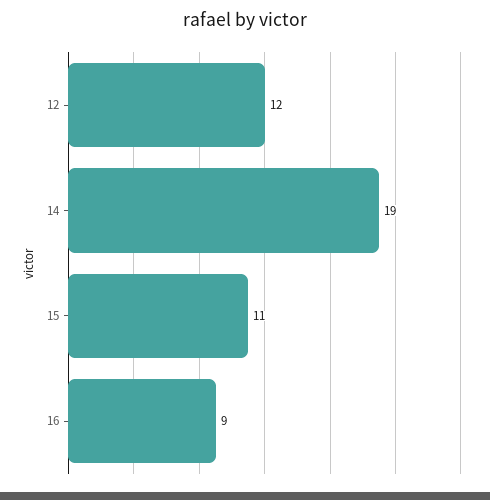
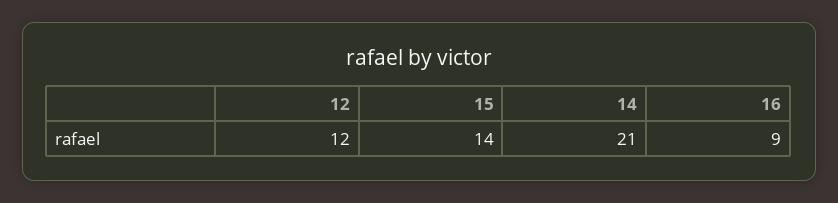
  {
    "12": 12,
-   "14": 19,
+   "14": 21,
-   "15": 11,
+   "15": 14,
    "16": 9
  }

